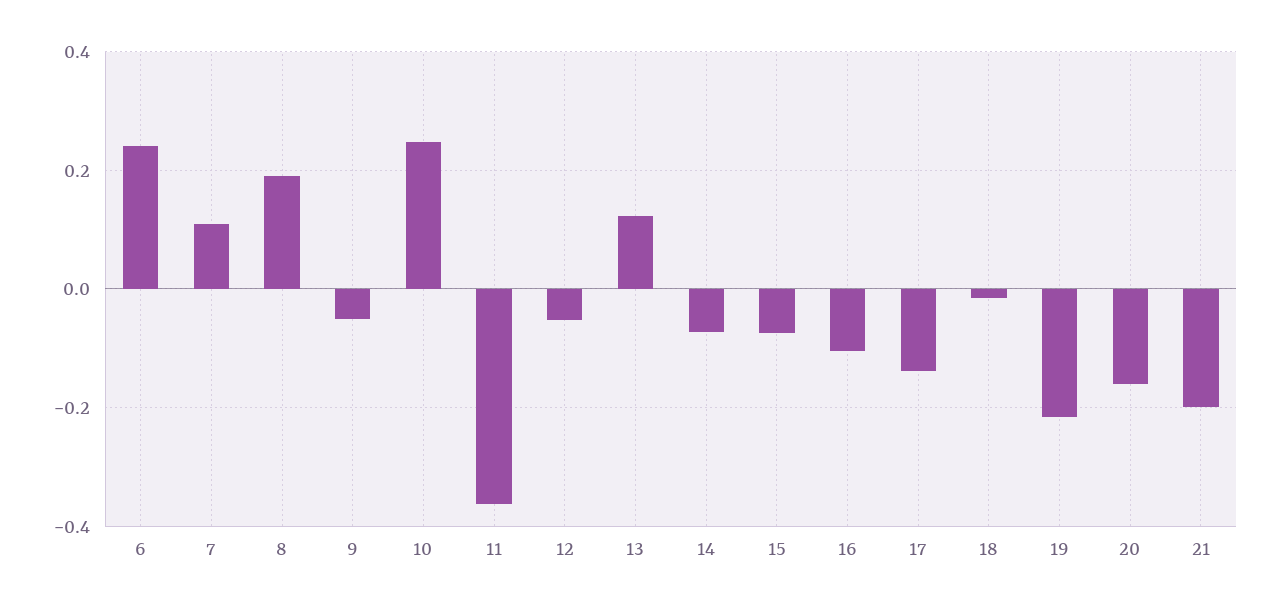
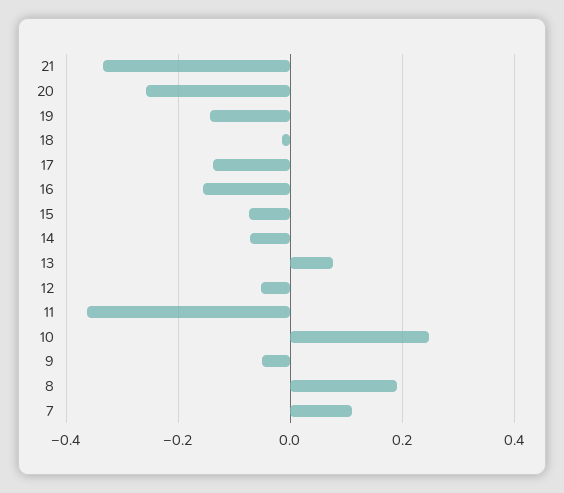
  {
-   "6": 0.24,
    "7": 0.1,
    "8": 0.18,
    "9": -0.06,
    "10": 0.24,
    "11": -0.36,
    "12": -0.06,
-   "13": 0.12,
+   "13": 0.08,
    "14": -0.08,
    "15": -0.08,
-   "16": -0.1,
+   "16": -0.16,
    "17": -0.14,
    "18": -0.02,
-   "19": -0.22,
+   "19": -0.14,
-   "20": -0.16,
+   "20": -0.26,
-   "21": -0.2
+   "21": -0.34
  }

